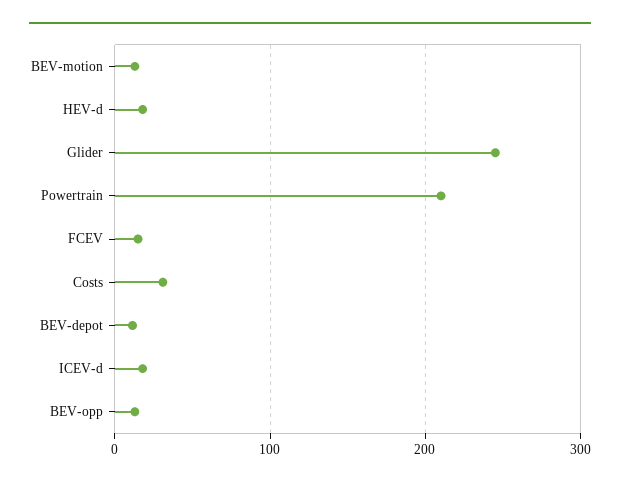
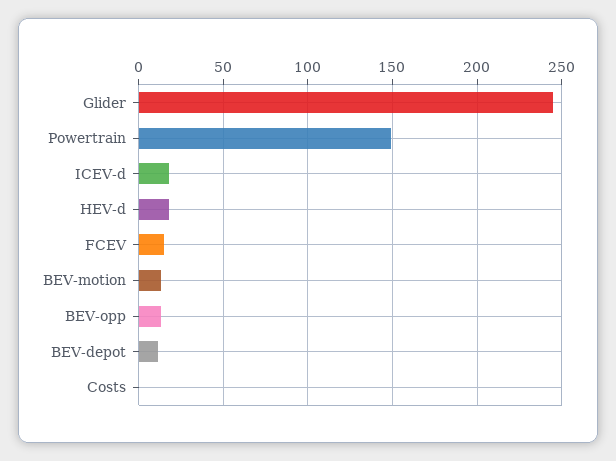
  {
    "BEV-motion": 15,
    "HEV-d": 20,
    "Glider": 245,
-   "Powertrain": 210,
+   "Powertrain": 150,
    "FCEV": 15,
-   "Costs": 30,
+   "Costs": 0,
    "BEV-depot": 10,
    "ICEV-d": 20,
    "BEV-opp": 15
  }

